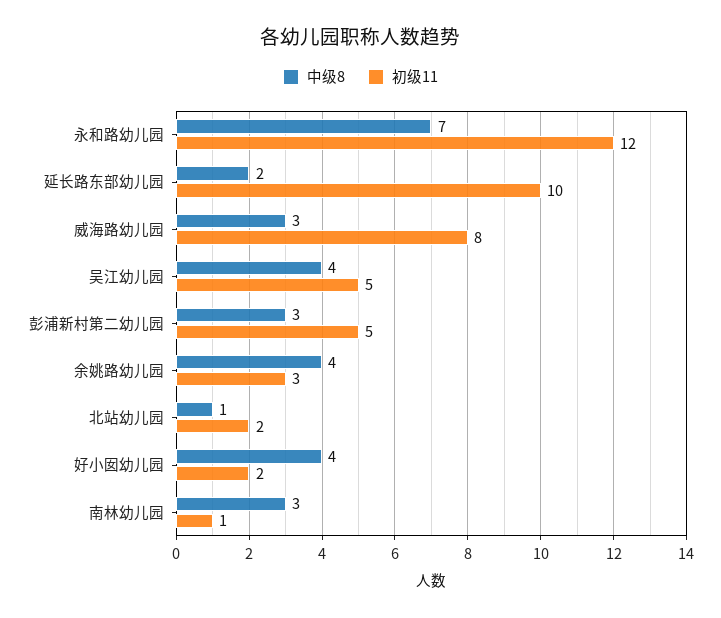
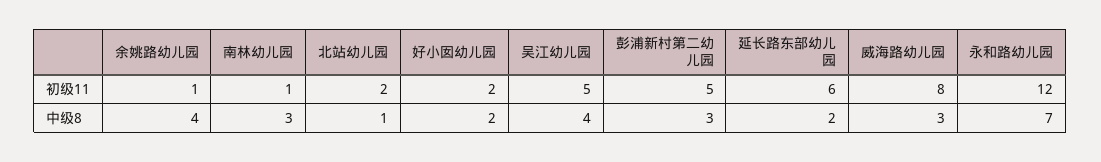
  {
    "中级8": {
      "永和路幼儿园": 7,
      "延长路东部幼儿园": 2,
      "威海路幼儿园": 3,
      "吴江幼儿园": 4,
      "彭浦新村第二幼儿园": 3,
      "余姚路幼儿园": 4,
      "北站幼儿园": 1,
-     "好小囡幼儿园": 4,
+     "好小囡幼儿园": 2,
      "南林幼儿园": 3
    },
    "初级11": {
      "永和路幼儿园": 12,
-     "延长路东部幼儿园": 10,
+     "延长路东部幼儿园": 6,
      "威海路幼儿园": 8,
      "吴江幼儿园": 5,
      "彭浦新村第二幼儿园": 5,
-     "余姚路幼儿园": 3,
+     "余姚路幼儿园": 1,
      "北站幼儿园": 2,
      "好小囡幼儿园": 2,
      "南林幼儿园": 1
    }
  }

